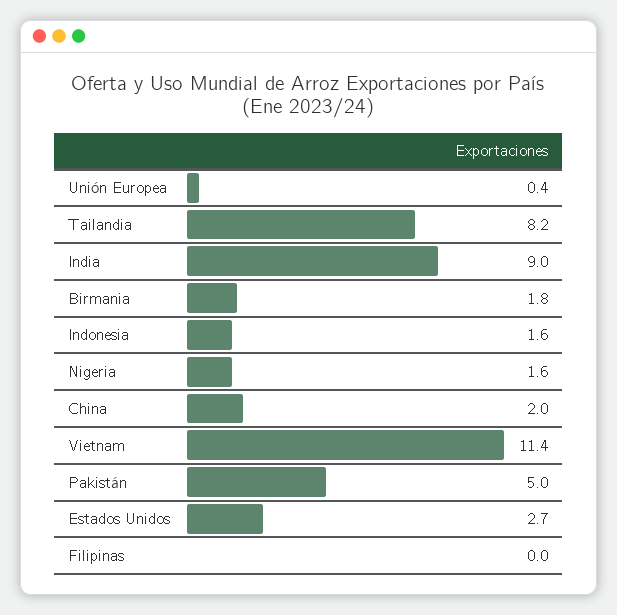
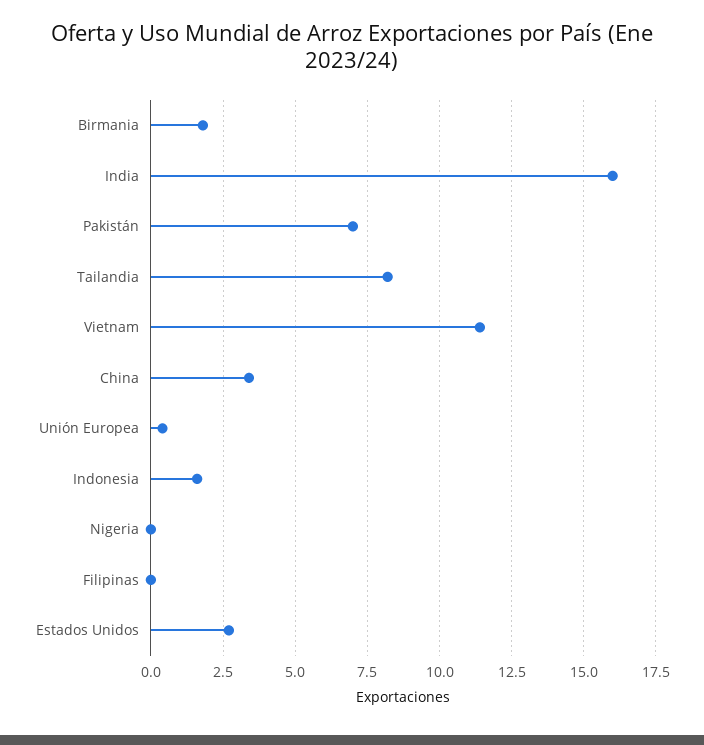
  {
    "Unión Europea": 0.4,
    "Tailandia": 8.2,
-   "India": 9,
+   "India": 16,
    "Birmania": 1.8,
    "Indonesia": 1.6,
-   "Nigeria": 1.6,
+   "Nigeria": 0,
-   "China": 2,
+   "China": 3.5,
    "Vietnam": 11.4,
-   "Pakistán": 5,
+   "Pakistán": 7,
    "Estados Unidos": 2.7,
    "Filipinas": 0
  }

